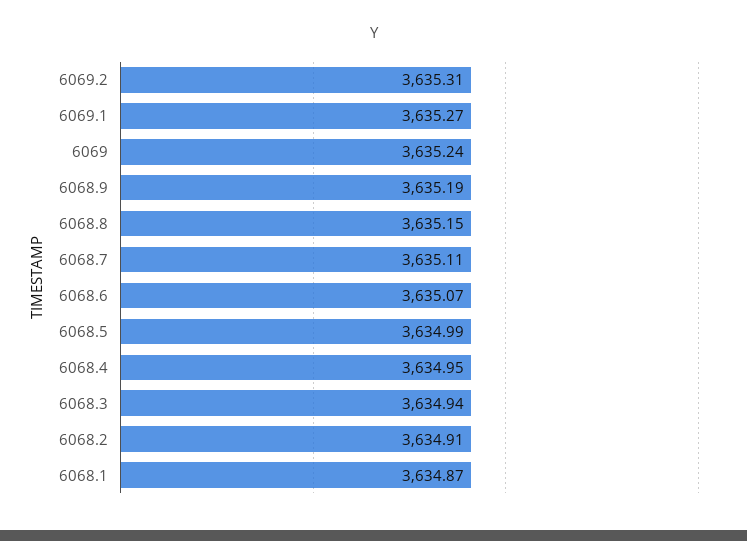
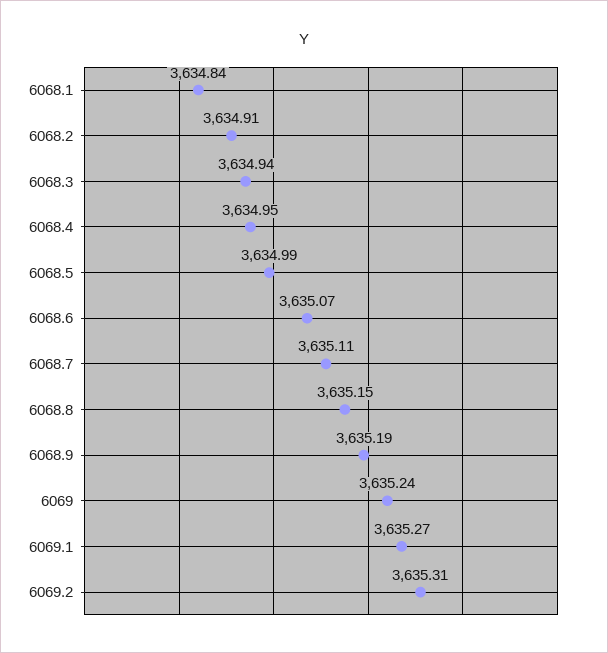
  {
    "6069.2": 3635.31,
    "6069.1": 3635.27,
    "6069": 3635.24,
    "6068.9": 3635.19,
    "6068.8": 3635.15,
    "6068.7": 3635.11,
    "6068.6": 3635.07,
    "6068.5": 3634.99,
    "6068.4": 3634.95,
    "6068.3": 3634.94,
    "6068.2": 3634.91,
-   "6068.1": 3634.87
+   "6068.1": 3634.84
  }

